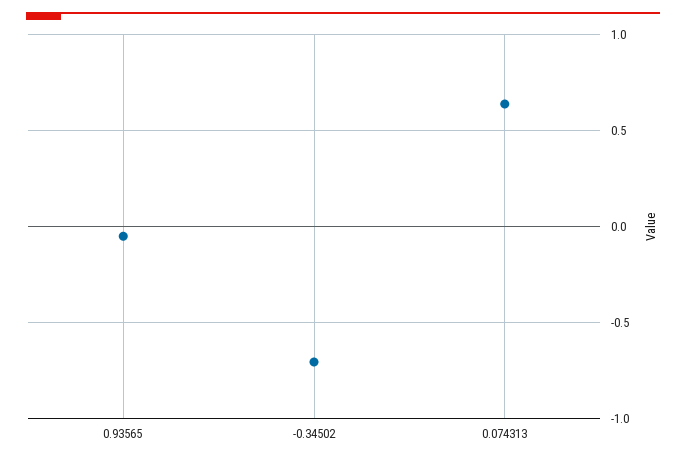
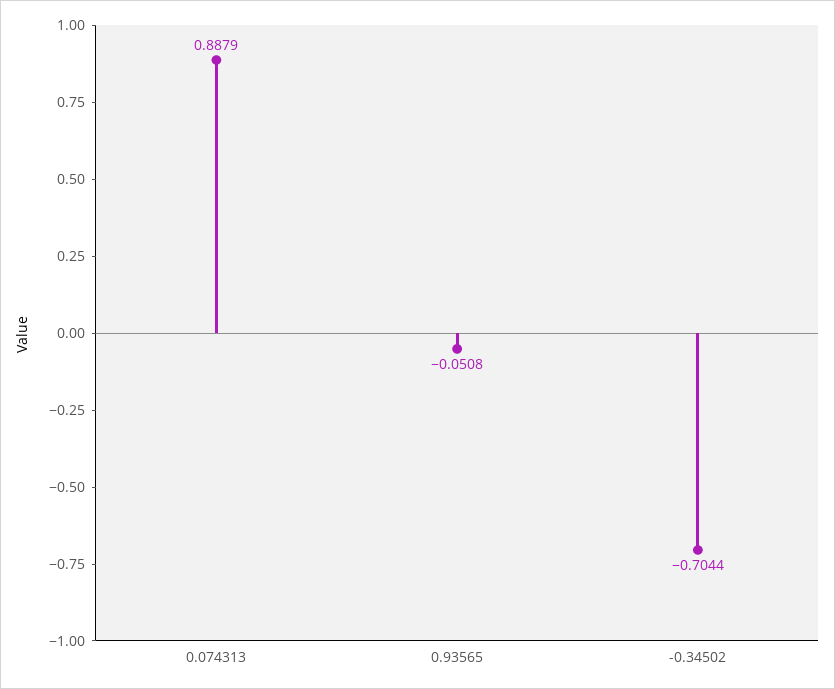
  {
    "0.93565": -0.0508,
    "-0.34502": -0.7044,
-   "0.074313": 0.65
+   "0.074313": 0.8879
  }

